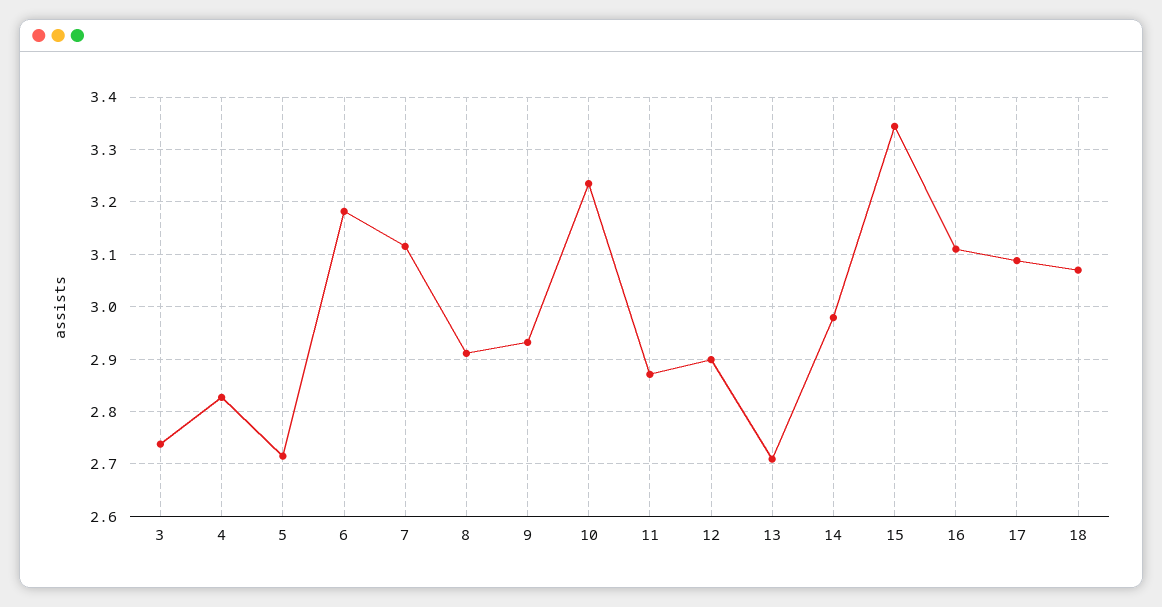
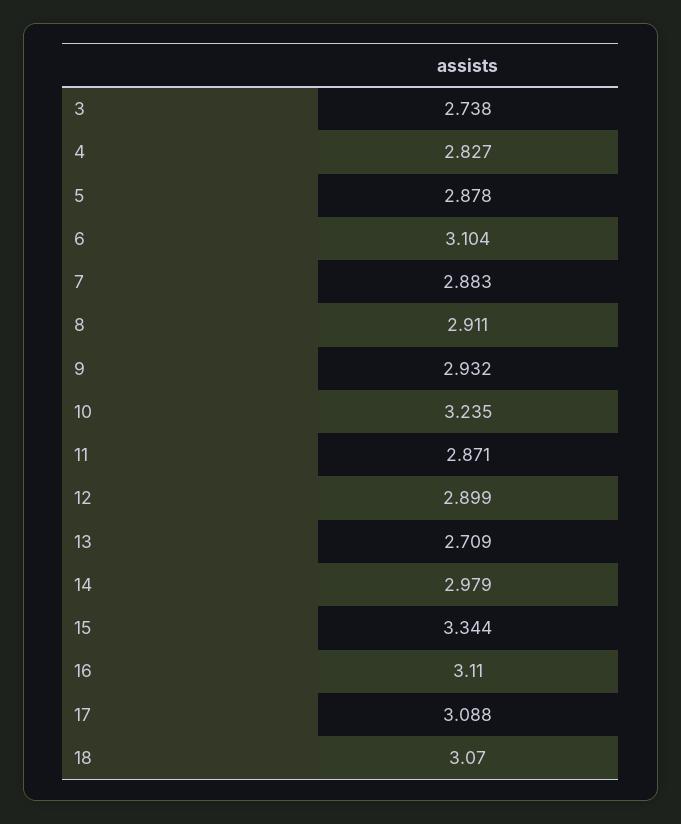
  {
    "3": 2.738,
    "4": 2.827,
-   "5": 2.72,
+   "5": 2.878,
-   "6": 3.18,
+   "6": 3.104,
-   "7": 3.12,
+   "7": 2.883,
    "8": 2.911,
    "9": 2.932,
    "10": 3.235,
    "11": 2.871,
    "12": 2.899,
    "13": 2.709,
    "14": 2.979,
    "15": 3.344,
    "16": 3.11,
    "17": 3.088,
    "18": 3.07
  }

